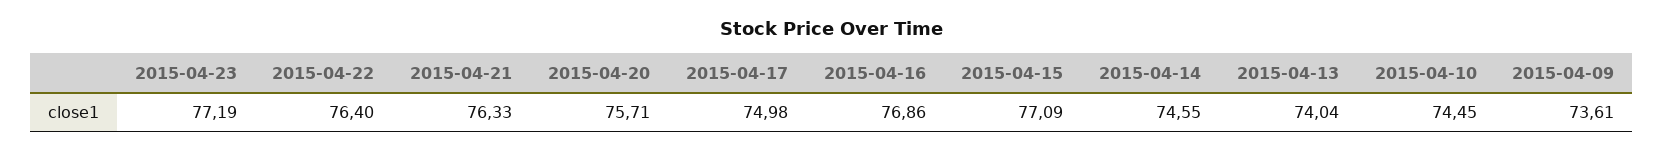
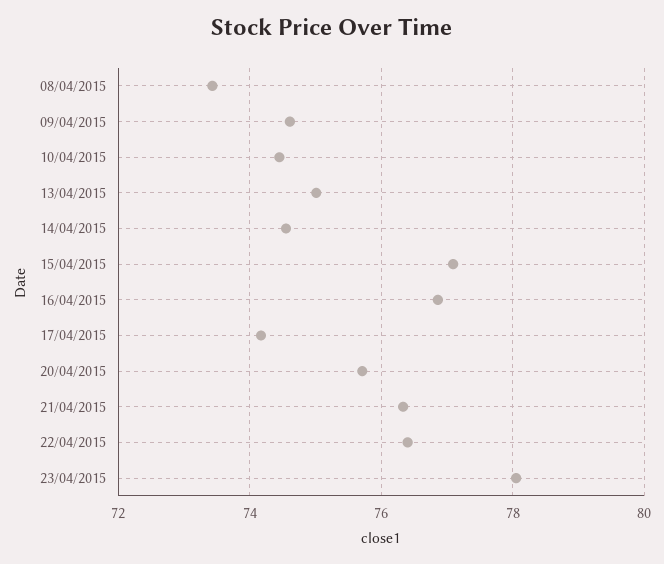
  {
-   "2015-04-23": 77.19,
+   "2015-04-23": 78,
    "2015-04-22": 76.4,
    "2015-04-21": 76.33,
    "2015-04-20": 75.71,
-   "2015-04-17": 74.98,
+   "2015-04-17": 74.2,
    "2015-04-16": 76.86,
    "2015-04-15": 77.09,
    "2015-04-14": 74.55,
-   "2015-04-13": 74.04,
+   "2015-04-13": 75,
    "2015-04-10": 74.45,
-   "2015-04-09": 73.61
+   "2015-04-09": 74.6,
+   "08/04/2015": 73.4
  }

